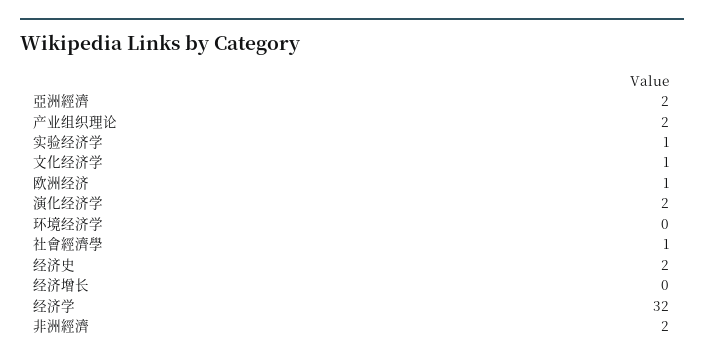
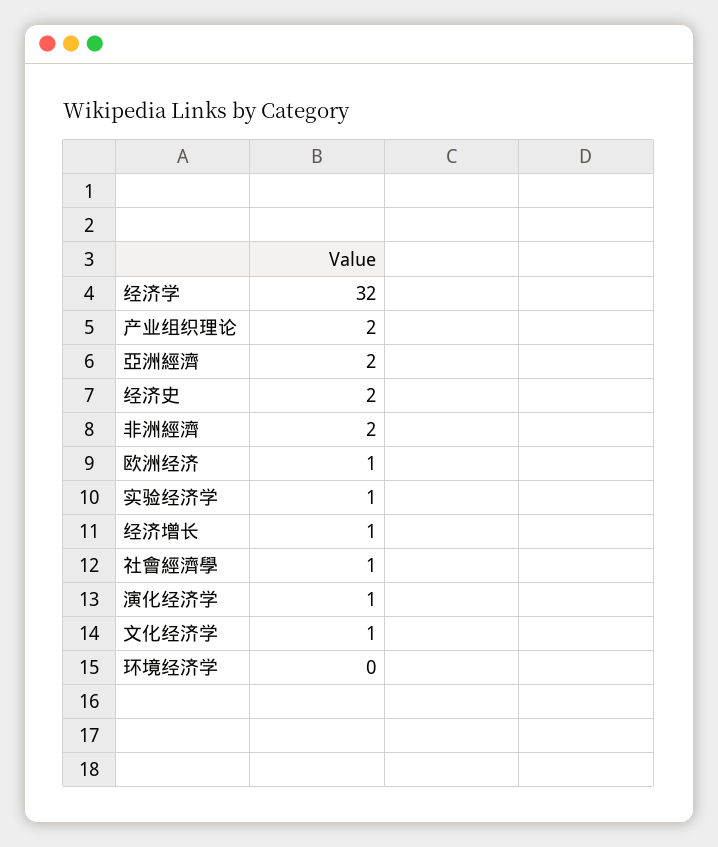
  {
    "亞洲經濟": 2,
    "产业组织理论": 2,
    "实验经济学": 1,
    "文化经济学": 1,
    "欧洲经济": 1,
-   "演化经济学": 2,
+   "演化经济学": 1,
    "环境经济学": 0,
    "社會經濟學": 1,
    "经济史": 2,
-   "经济增长": 0,
+   "经济增长": 1,
    "经济学": 32,
    "非洲經濟": 2
  }

